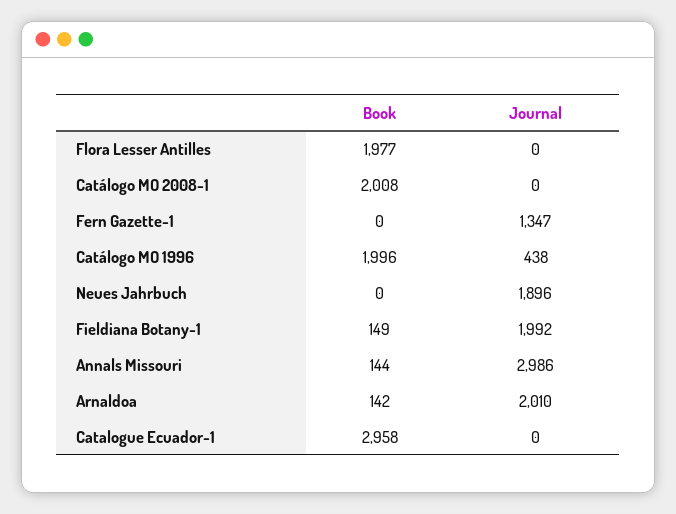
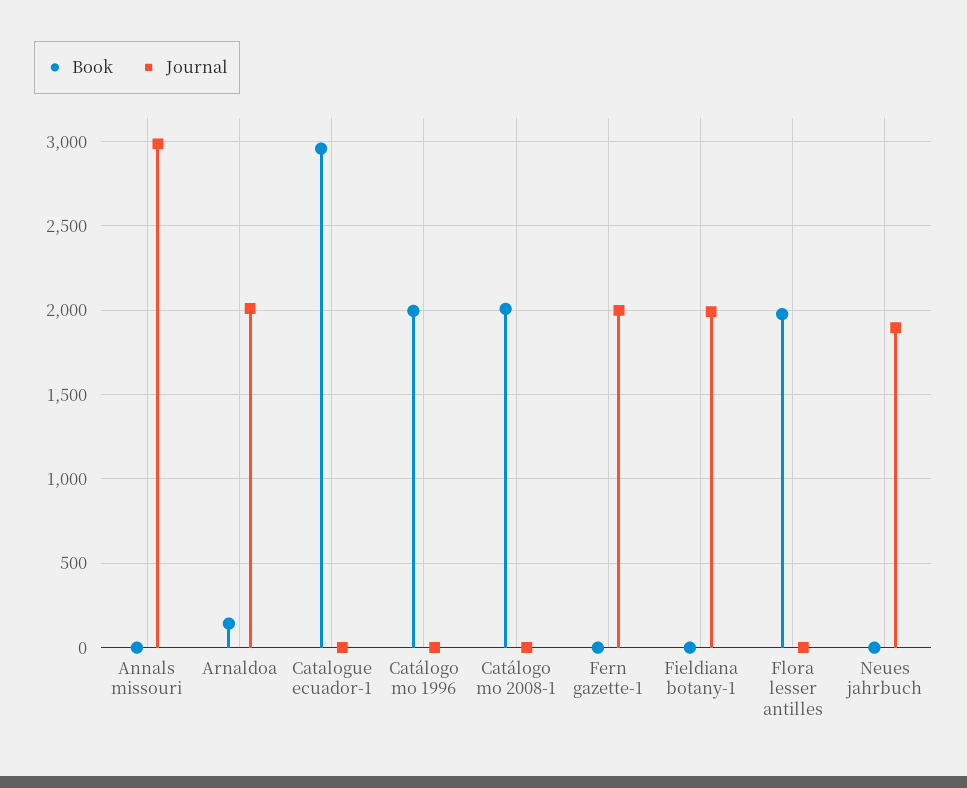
  {
    "Book": {
      "Flora Lesser Antilles": 1977,
      "Catálogo MO 2008-1": 2008,
      "Fern Gazette-1": 0,
      "Catálogo MO 1996": 1996,
      "Neues Jahrbuch": 0,
-     "Fieldiana Botany-1": 149,
+     "Fieldiana Botany-1": 0,
-     "Annals Missouri": 144,
+     "Annals Missouri": 0,
      "Arnaldoa": 142,
      "Catalogue Ecuador-1": 2958
    },
    "Journal": {
      "Flora Lesser Antilles": 0,
      "Catálogo MO 2008-1": 0,
-     "Fern Gazette-1": 1347,
+     "Fern Gazette-1": 2000,
-     "Catálogo MO 1996": 438,
+     "Catálogo MO 1996": 0,
      "Neues Jahrbuch": 1896,
      "Fieldiana Botany-1": 1992,
      "Annals Missouri": 2986,
      "Arnaldoa": 2010,
      "Catalogue Ecuador-1": 0
    }
  }

